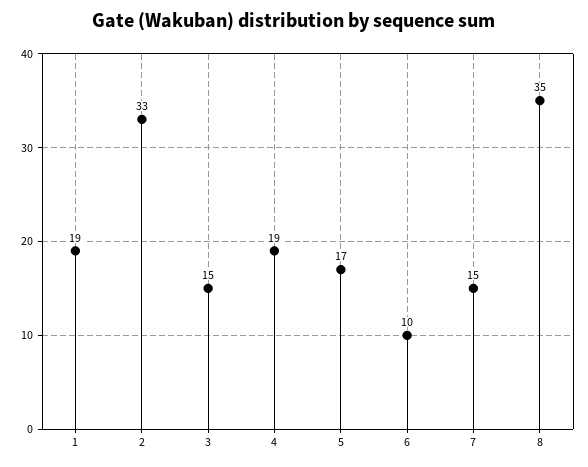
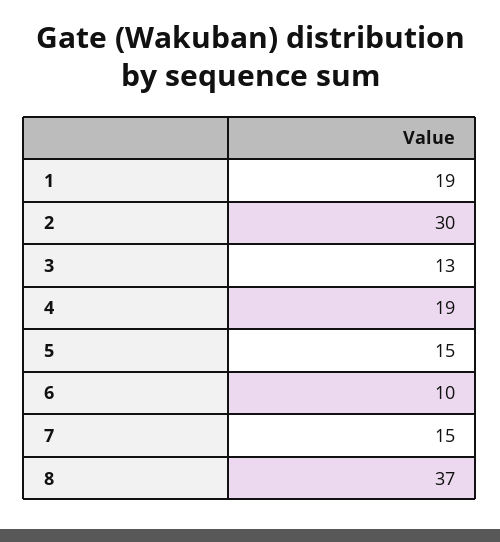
  {
    "1": 19,
-   "2": 33,
+   "2": 30,
-   "3": 15,
+   "3": 13,
    "4": 19,
-   "5": 17,
+   "5": 15,
    "6": 10,
    "7": 15,
-   "8": 35
+   "8": 37
  }

